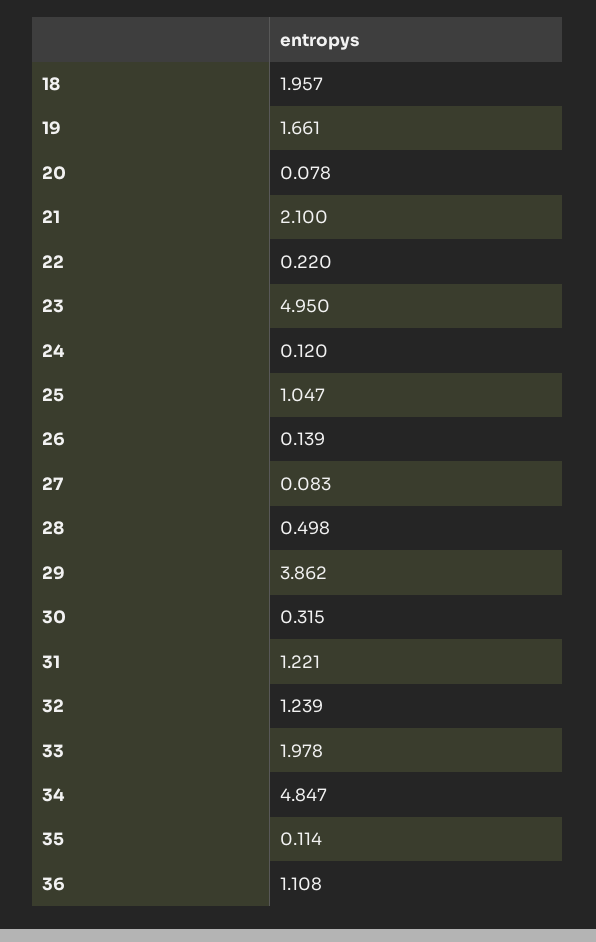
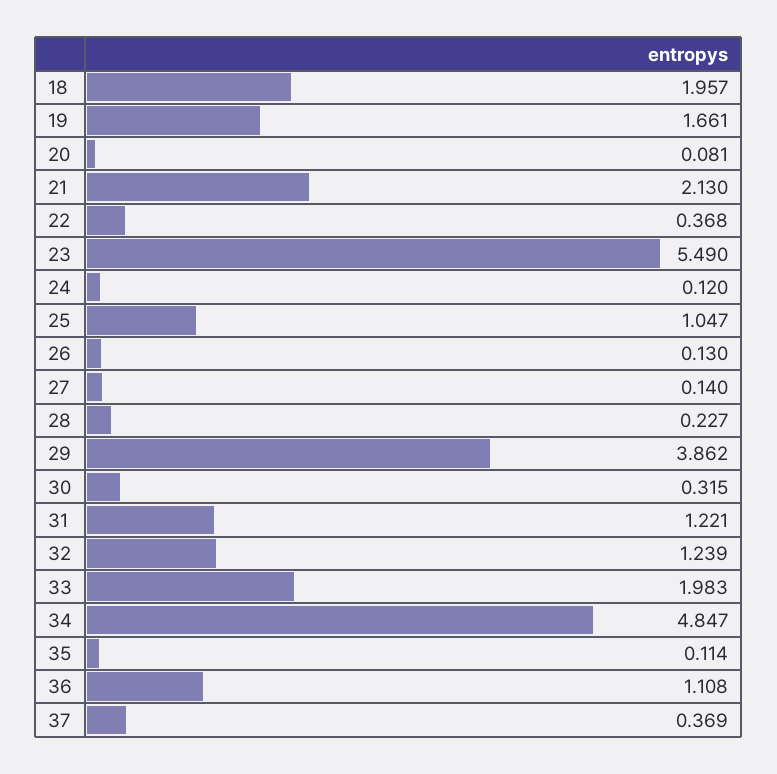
  {
    "18": 1.957,
    "19": 1.661,
-   "20": 0.078,
+   "20": 0.081,
-   "21": 2.1,
+   "21": 2.13,
-   "22": 0.22,
+   "22": 0.368,
-   "23": 4.95,
+   "23": 5.49,
    "24": 0.12,
    "25": 1.047,
-   "26": 0.139,
+   "26": 0.13,
-   "27": 0.083,
+   "27": 0.14,
-   "28": 0.498,
+   "28": 0.227,
    "29": 3.862,
    "30": 0.315,
    "31": 1.221,
    "32": 1.239,
-   "33": 1.978,
+   "33": 1.983,
    "34": 4.847,
    "35": 0.114,
-   "36": 1.108
+   "36": 1.108,
+   "37": 0.369
  }

